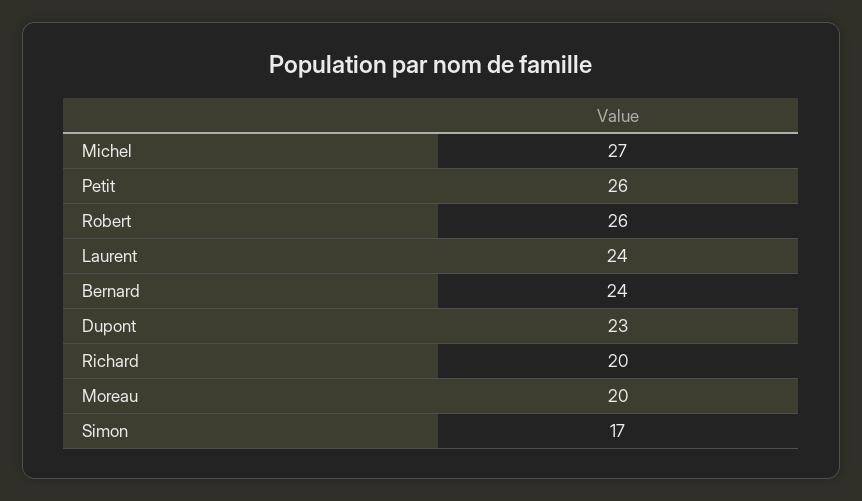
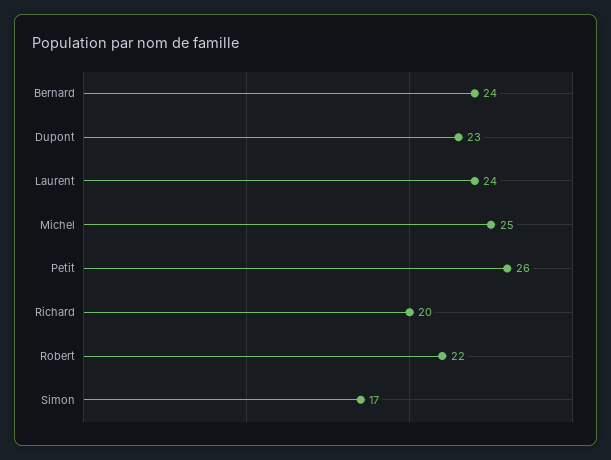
  {
-   "Michel": 27,
+   "Michel": 25,
    "Petit": 26,
-   "Robert": 26,
+   "Robert": 22,
    "Laurent": 24,
    "Bernard": 24,
    "Dupont": 23,
    "Richard": 20,
-   "Moreau": 20,
    "Simon": 17
  }

